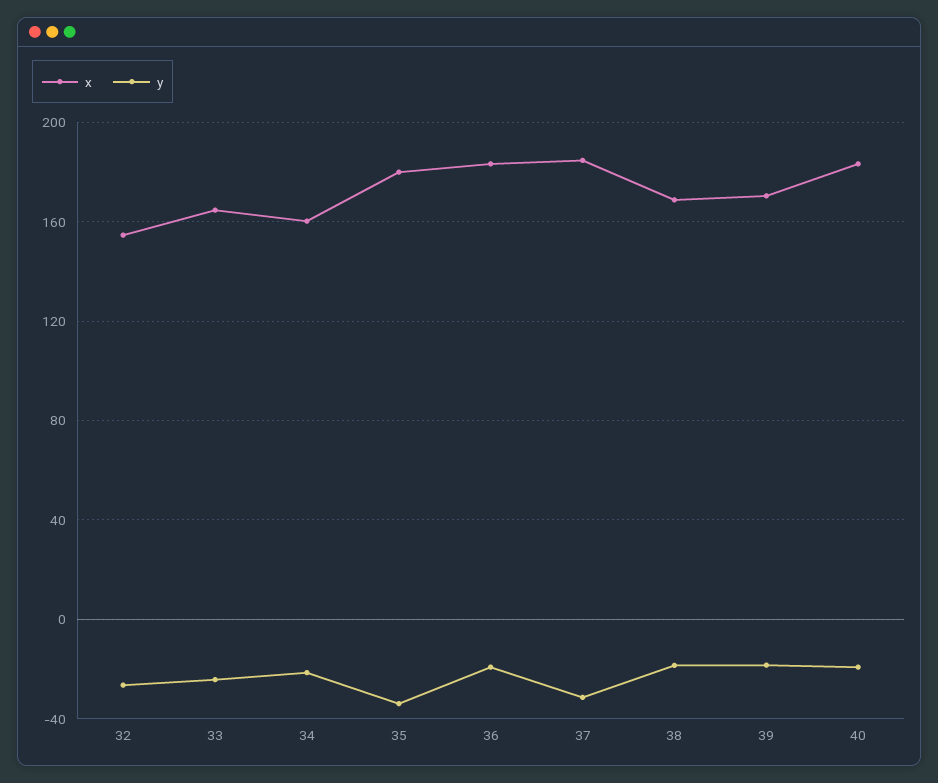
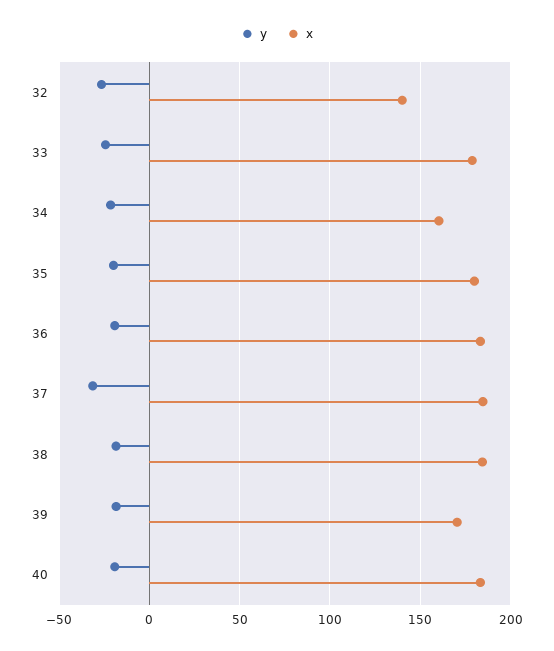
  {
    "x": {
-     "32": 155,
+     "32": 140,
-     "33": 165,
+     "33": 180,
      "34": 160,
      "35": 180,
      "36": 185,
      "37": 185,
-     "38": 170,
+     "38": 185,
      "39": 170,
      "40": 185
    },
    "y": {
      "32": -25,
      "33": -25,
      "34": -20,
-     "35": -35,
+     "35": -20,
      "36": -20,
      "37": -30,
      "38": -20,
      "39": -20,
      "40": -20
    }
  }

